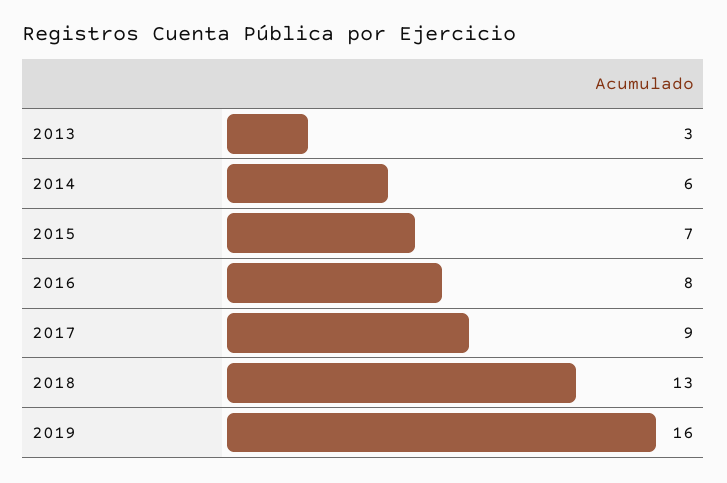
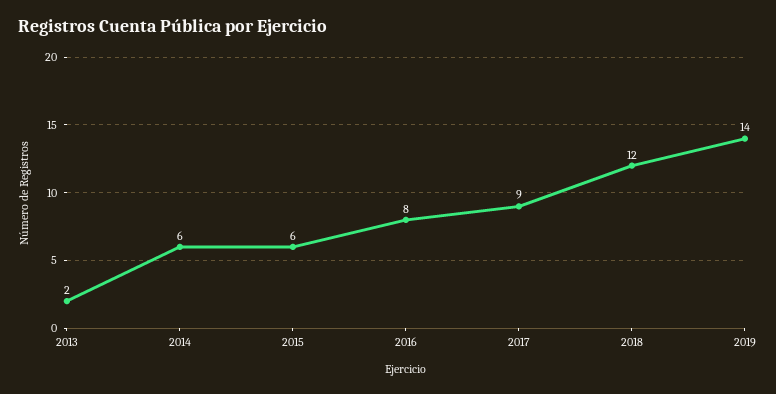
  {
-   "2013": 3,
+   "2013": 2,
    "2014": 6,
-   "2015": 7,
+   "2015": 6,
    "2016": 8,
    "2017": 9,
-   "2018": 13,
+   "2018": 12,
-   "2019": 16
+   "2019": 14
  }

